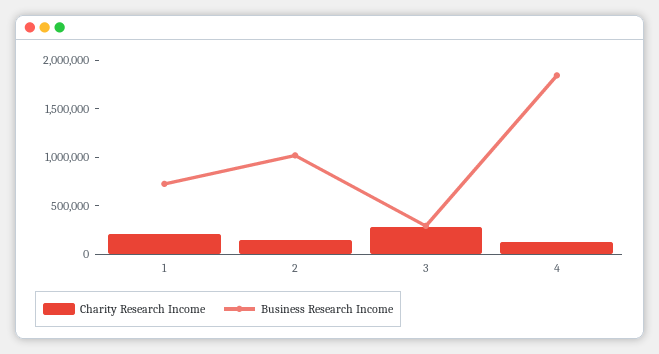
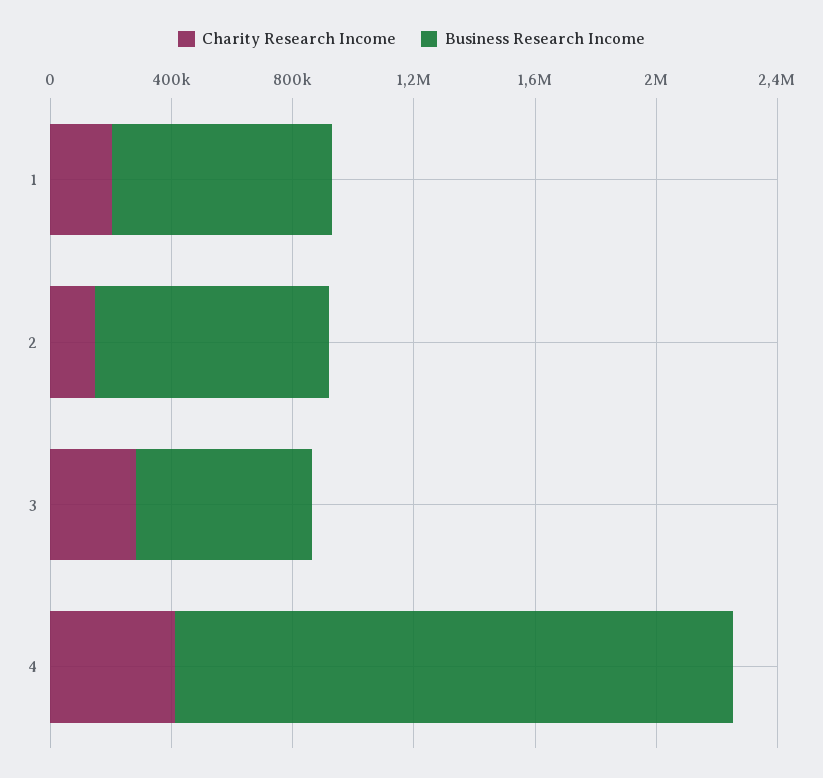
  {
    "Charity Research Income": {
      "1": 200000,
      "2": 100000,
      "3": 300000,
-     "4": 100000
+     "4": 400000
    },
    "Business Research Income": {
      "1": 700000,
-     "2": 1000000,
+     "2": 800000,
-     "3": 300000,
+     "3": 600000,
      "4": 1800000
    }
  }

